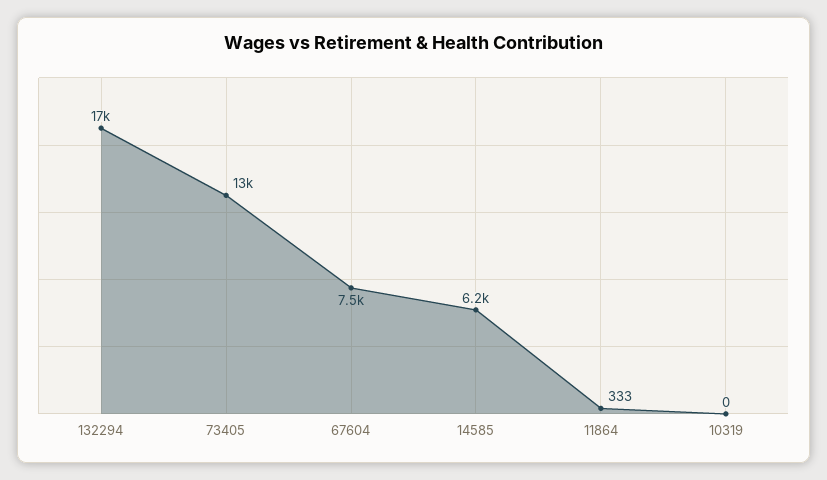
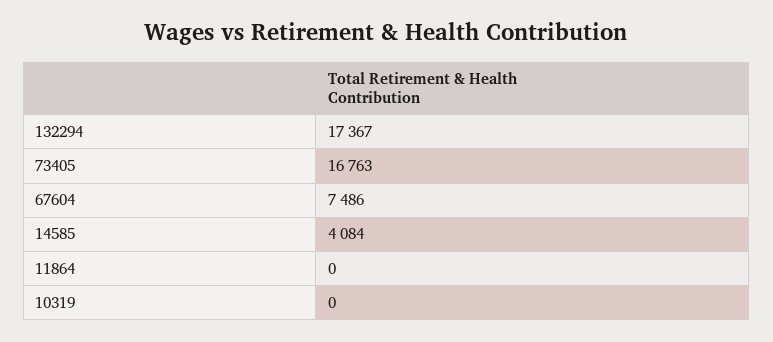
  {
    "132294": 17367,
-   "73405": 13000,
+   "73405": 16763,
    "67604": 7486,
-   "14585": 6200,
+   "14585": 4084,
-   "11864": 333,
+   "11864": 0,
    "10319": 0
  }

